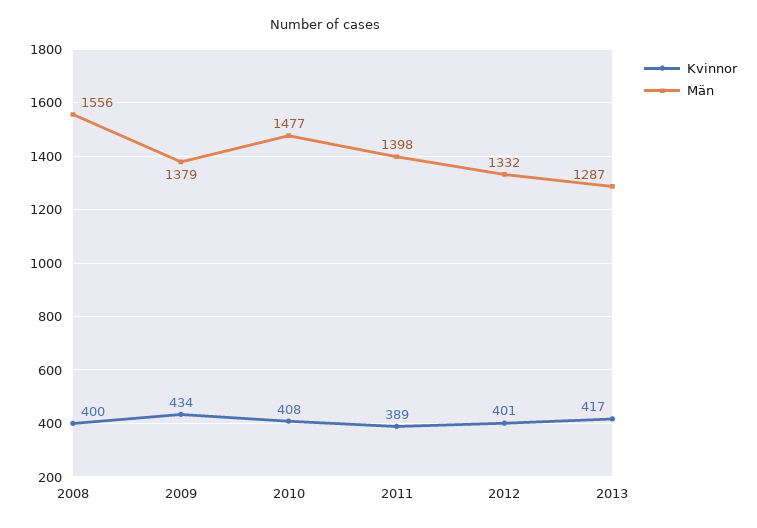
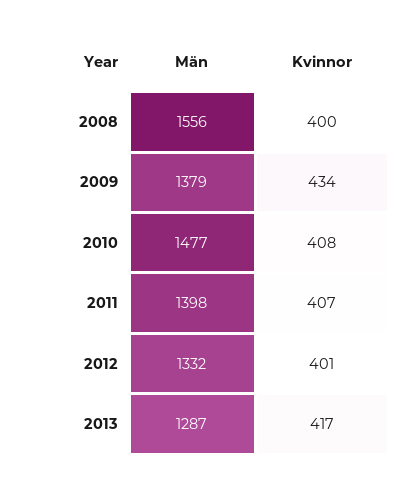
  {
    "Kvinnor": {
      "2008": 400,
      "2009": 434,
      "2010": 408,
-     "2011": 389,
+     "2011": 407,
      "2012": 401,
      "2013": 417
    },
    "Män": {
      "2008": 1556,
      "2009": 1379,
      "2010": 1477,
      "2011": 1398,
      "2012": 1332,
      "2013": 1287
    }
  }

